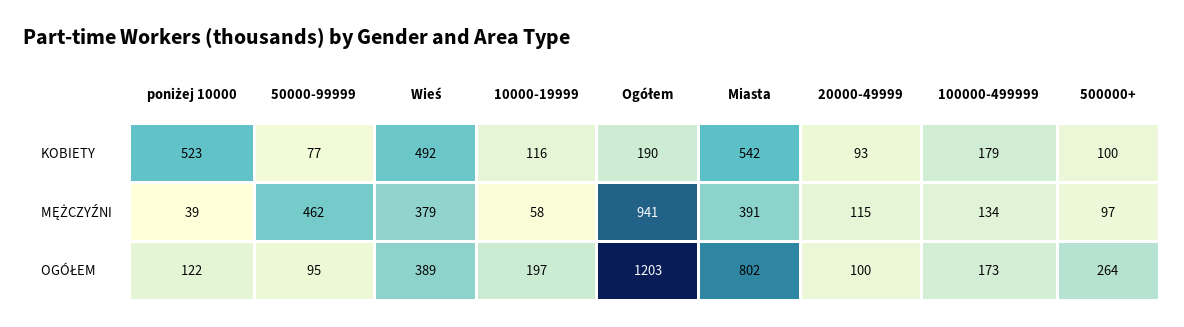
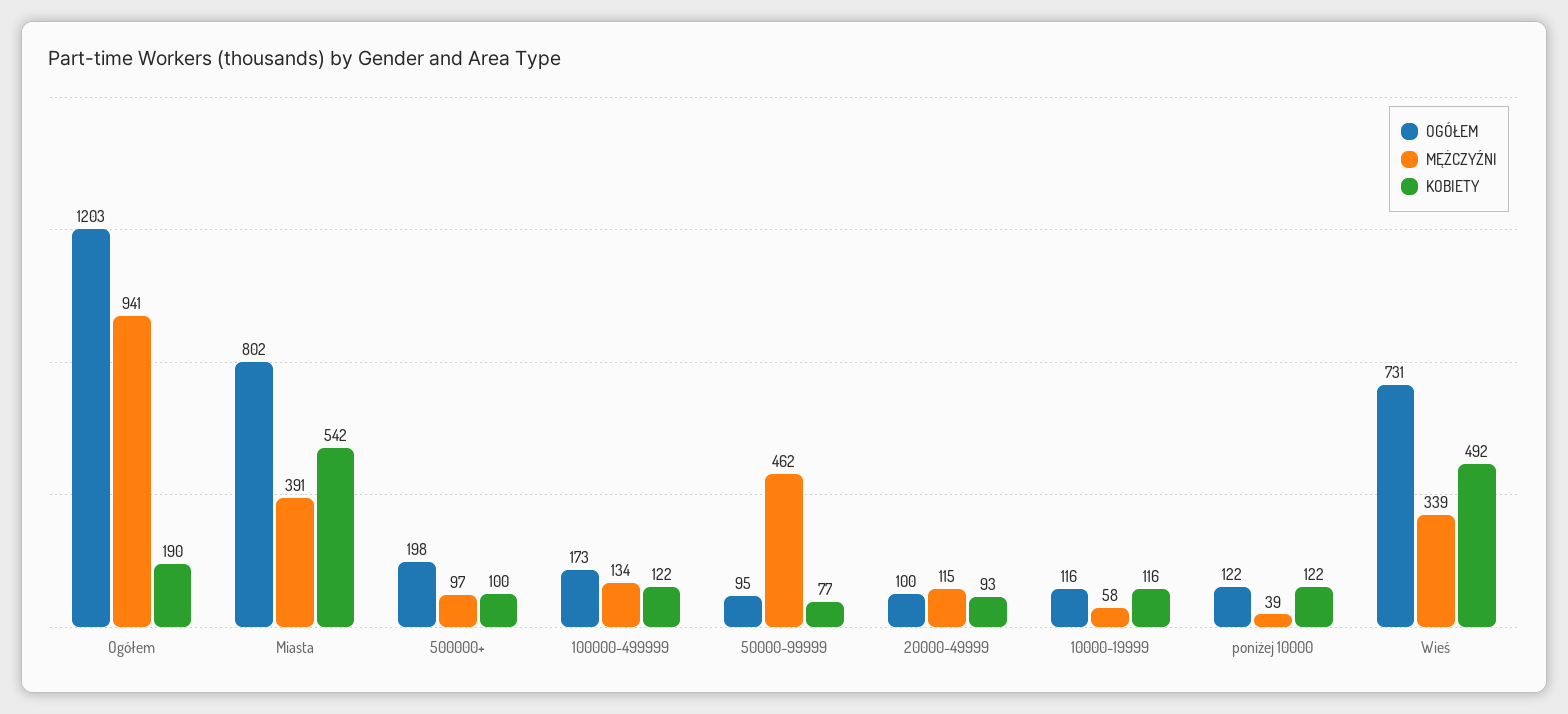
  {
    "KOBIETY": {
-     "poniżej 10000": 523,
+     "poniżej 10000": 122,
      "50000-99999": 77,
      "Wieś": 492,
      "10000-19999": 116,
      "Ogółem": 190,
      "Miasta": 542,
      "20000-49999": 93,
-     "100000-499999": 179,
+     "100000-499999": 122,
      "500000+": 100
    },
    "MĘŻCZYŹNI": {
      "poniżej 10000": 39,
      "50000-99999": 462,
-     "Wieś": 379,
+     "Wieś": 339,
      "10000-19999": 58,
      "Ogółem": 941,
      "Miasta": 391,
      "20000-49999": 115,
      "100000-499999": 134,
      "500000+": 97
    },
    "OGÓŁEM": {
      "poniżej 10000": 122,
      "50000-99999": 95,
-     "Wieś": 389,
+     "Wieś": 731,
-     "10000-19999": 197,
+     "10000-19999": 116,
      "Ogółem": 1203,
      "Miasta": 802,
      "20000-49999": 100,
      "100000-499999": 173,
-     "500000+": 264
+     "500000+": 198
    }
  }

